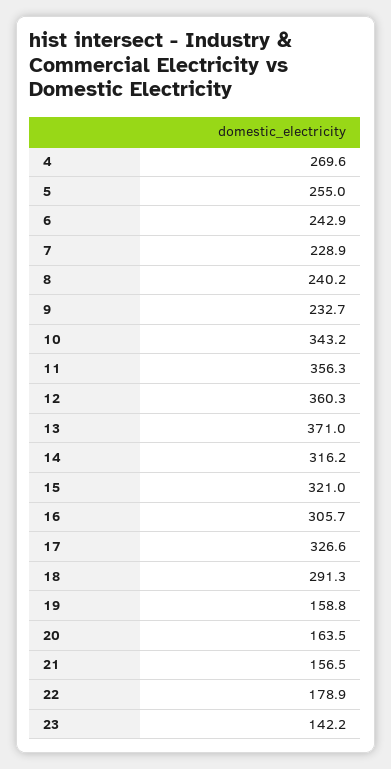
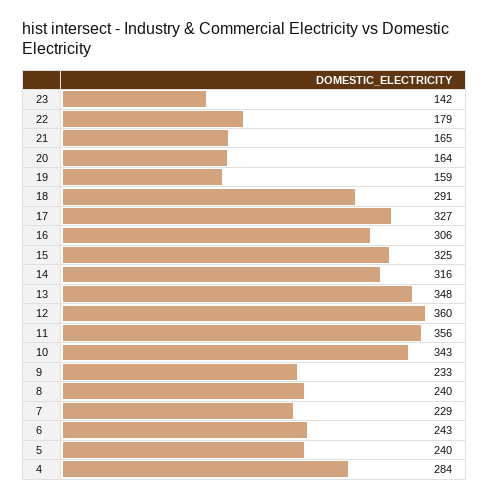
  {
-   "4": 269.6,
+   "4": 284,
-   "5": 255,
+   "5": 240,
    "6": 242.9,
    "7": 228.9,
    "8": 240.2,
    "9": 232.7,
    "10": 343.2,
    "11": 356.3,
    "12": 360.3,
-   "13": 371,
+   "13": 348,
    "14": 316.2,
-   "15": 321,
+   "15": 325,
    "16": 305.7,
    "17": 326.6,
    "18": 291.3,
    "19": 158.8,
    "20": 163.5,
-   "21": 156.5,
+   "21": 165,
    "22": 178.9,
    "23": 142.2
  }

